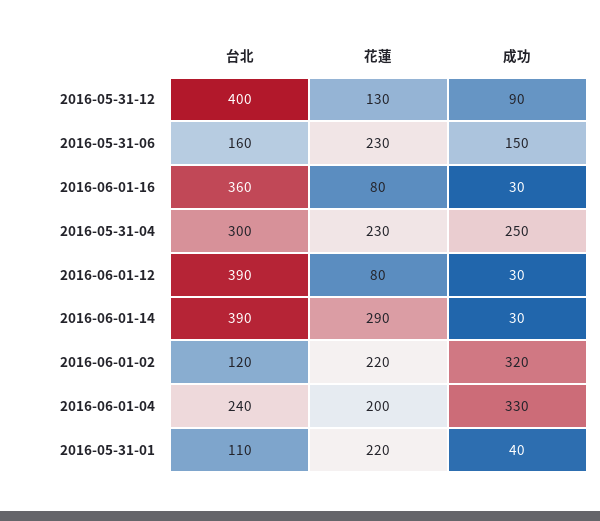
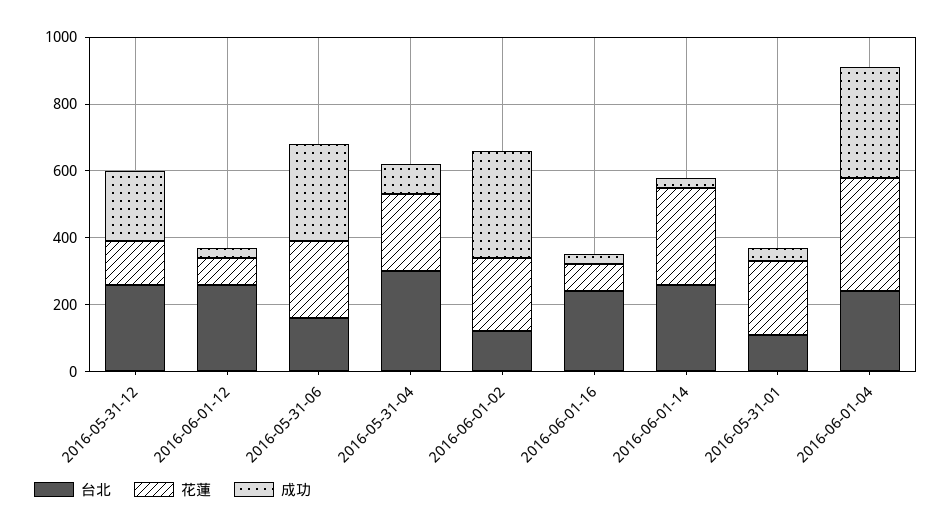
  {
    "台北": {
-     "2016-05-31-12": 400,
+     "2016-05-31-12": 250,
      "2016-05-31-06": 160,
-     "2016-06-01-16": 360,
+     "2016-06-01-16": 250,
      "2016-05-31-04": 300,
-     "2016-06-01-12": 390,
+     "2016-06-01-12": 250,
-     "2016-06-01-14": 390,
+     "2016-06-01-14": 250,
      "2016-06-01-02": 120,
      "2016-06-01-04": 240,
      "2016-05-31-01": 110
    },
    "花蓮": {
      "2016-05-31-12": 130,
      "2016-05-31-06": 230,
      "2016-06-01-16": 80,
      "2016-05-31-04": 230,
      "2016-06-01-12": 80,
      "2016-06-01-14": 290,
      "2016-06-01-02": 220,
-     "2016-06-01-04": 200,
+     "2016-06-01-04": 350,
      "2016-05-31-01": 220
    },
    "成功": {
-     "2016-05-31-12": 90,
+     "2016-05-31-12": 200,
-     "2016-05-31-06": 150,
+     "2016-05-31-06": 300,
      "2016-06-01-16": 30,
-     "2016-05-31-04": 250,
+     "2016-05-31-04": 100,
      "2016-06-01-12": 30,
      "2016-06-01-14": 30,
      "2016-06-01-02": 320,
      "2016-06-01-04": 330,
      "2016-05-31-01": 40
    }
  }

